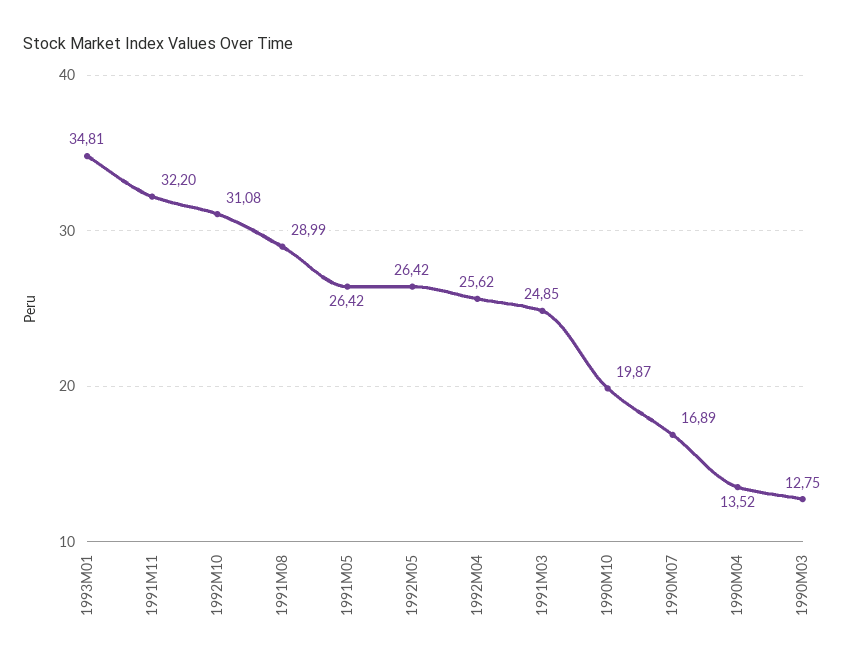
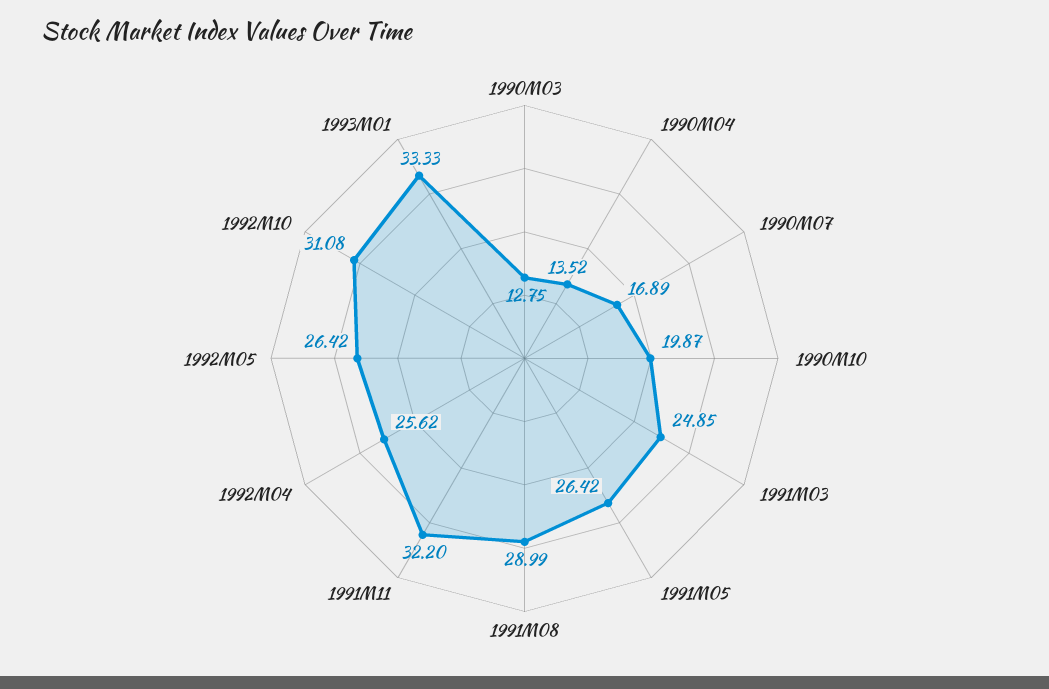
  {
-   "1993M01": 34.81,
+   "1993M01": 33.33,
    "1991M11": 32.2,
    "1992M10": 31.08,
    "1991M08": 28.99,
    "1991M05": 26.42,
    "1992M05": 26.42,
    "1992M04": 25.62,
    "1991M03": 24.85,
    "1990M10": 19.87,
    "1990M07": 16.89,
    "1990M04": 13.52,
    "1990M03": 12.75
  }

